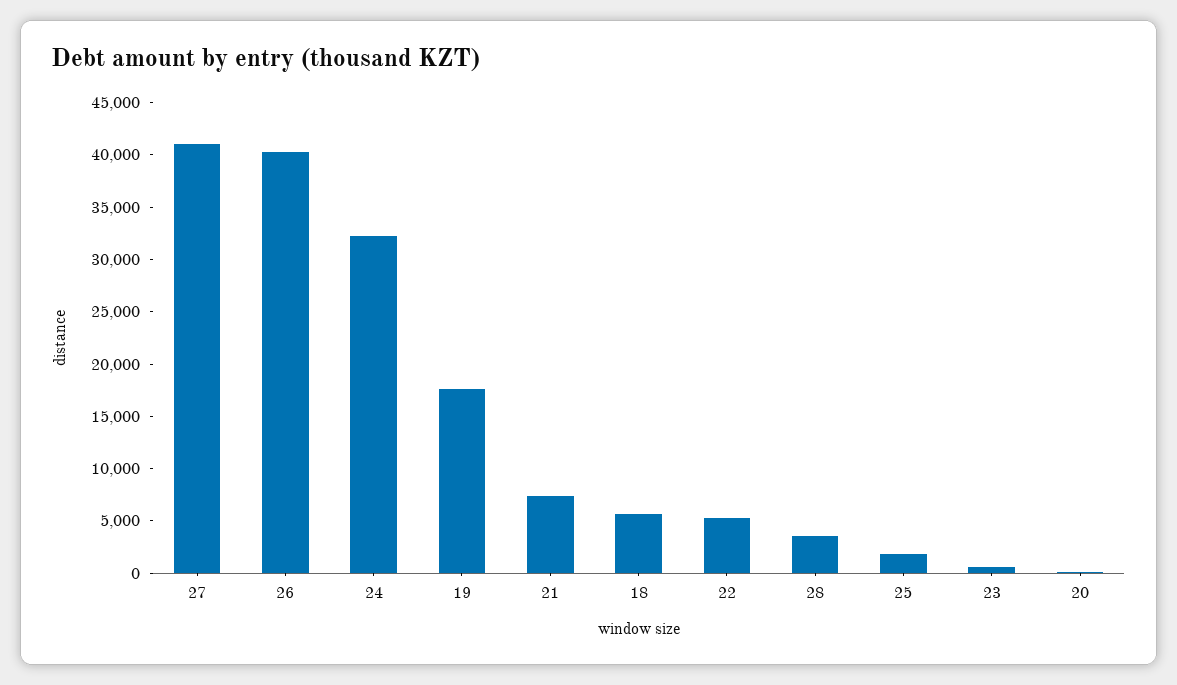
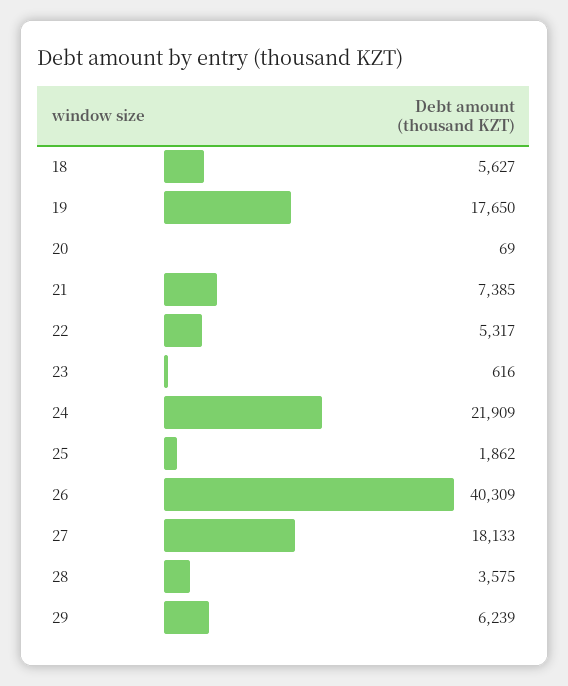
  {
-   "27": 41000,
+   "27": 18133,
    "26": 40309,
-   "24": 32000,
+   "24": 21909,
    "19": 17650,
    "21": 7385,
    "18": 5627,
    "22": 5317,
    "28": 3575,
    "25": 1862,
    "23": 616,
-   "20": 69
+   "20": 69,
+   "29": 6239
  }

